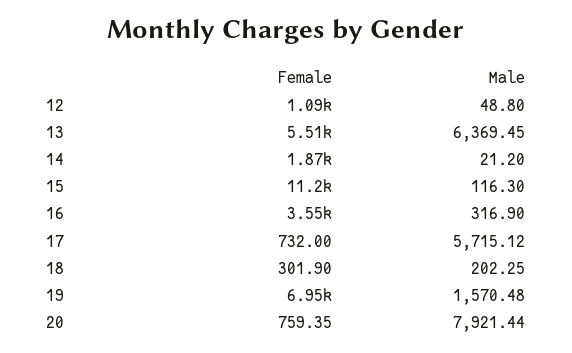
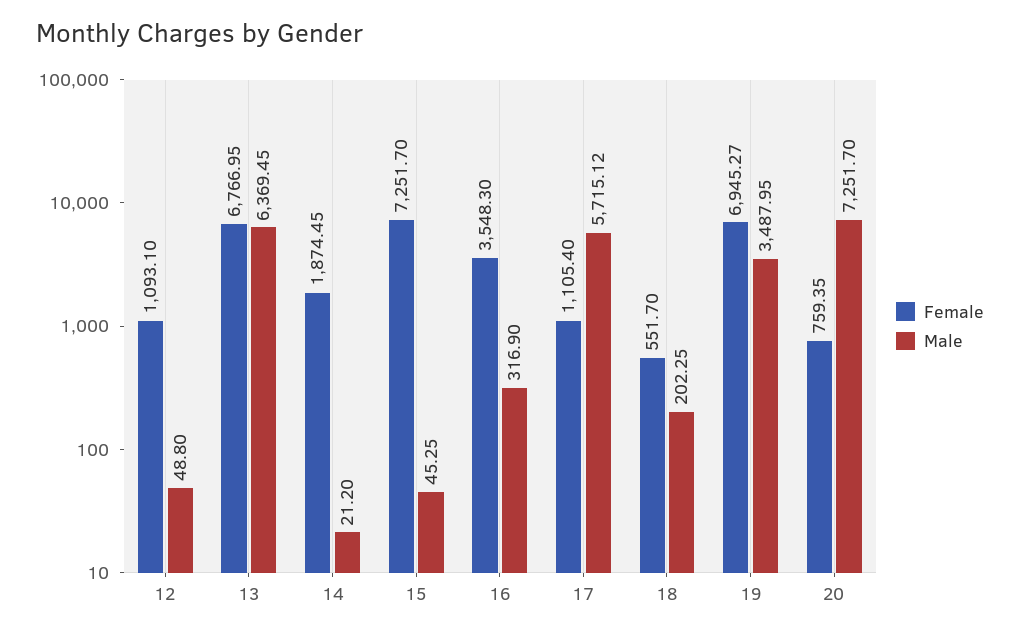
  {
    "Female": {
      "12": 1093.1,
-     "13": 5510,
+     "13": 6766.95,
      "14": 1874.45,
-     "15": 11200,
+     "15": 7251.7,
      "16": 3548.3,
-     "17": 732,
+     "17": 1105.4,
-     "18": 301.9,
+     "18": 551.7,
      "19": 6945.27,
      "20": 759.35
    },
    "Male": {
      "12": 48.8,
      "13": 6369.45,
      "14": 21.2,
-     "15": 116.3,
+     "15": 45.25,
      "16": 316.9,
      "17": 5715.12,
      "18": 202.25,
-     "19": 1570.48,
+     "19": 3487.95,
-     "20": 7921.44
+     "20": 7251.7
    }
  }

